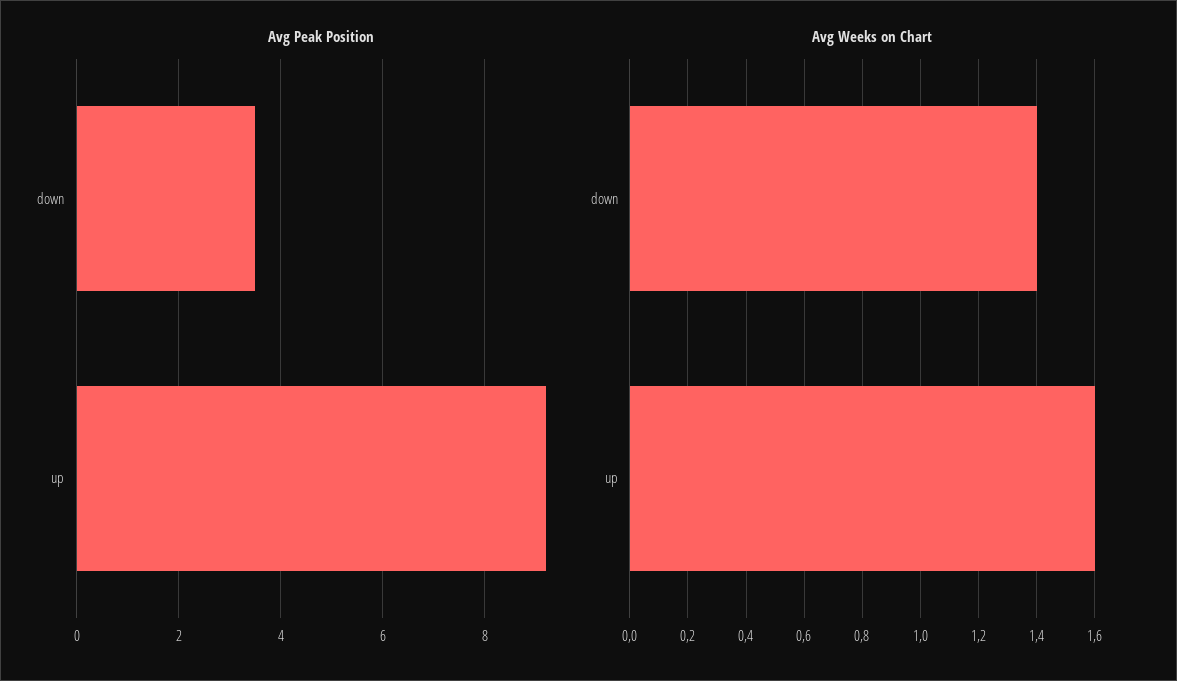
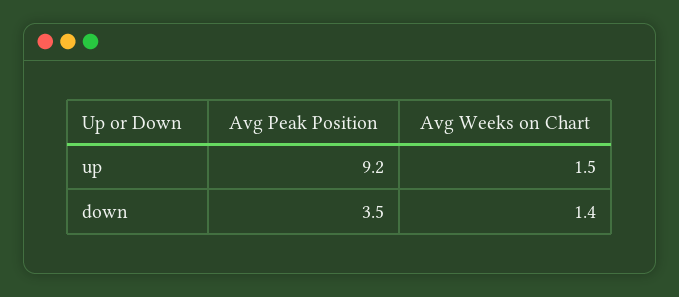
  {
    "Avg Peak Position": {
      "down": 3.5,
      "up": 9.2
    },
    "Avg Weeks on Chart": {
      "down": 1.4,
-     "up": 1.6
+     "up": 1.5
    }
  }

